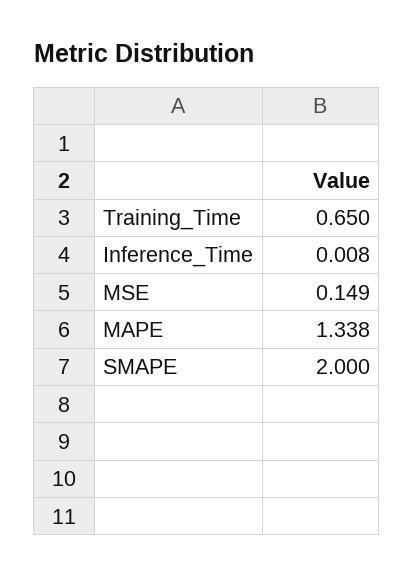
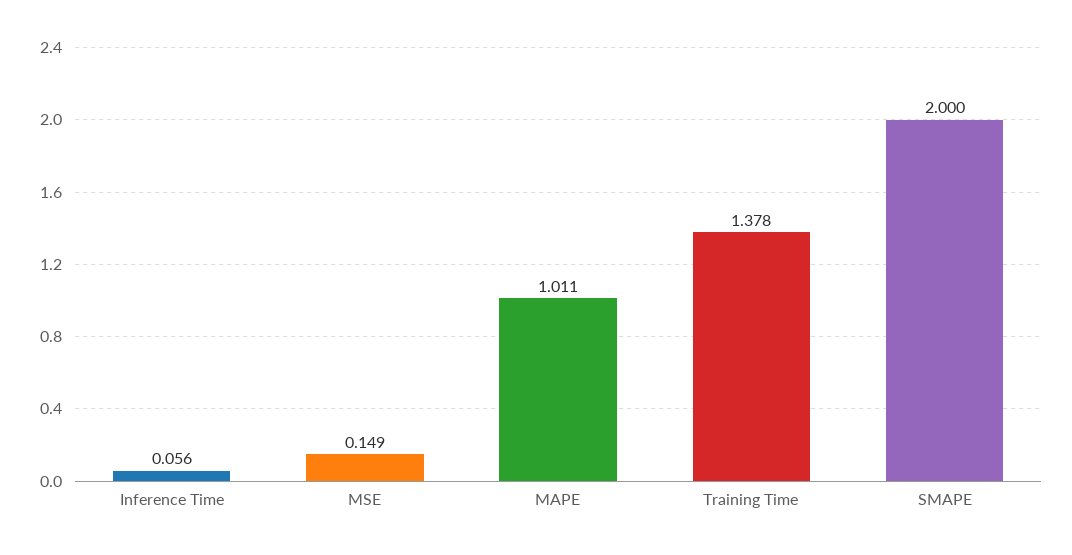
  {
-   "Training_Time": 0.65,
+   "Training_Time": 1.378,
-   "Inference_Time": 0.008,
+   "Inference_Time": 0.056,
    "MSE": 0.149,
-   "MAPE": 1.338,
+   "MAPE": 1.011,
    "SMAPE": 2
  }

